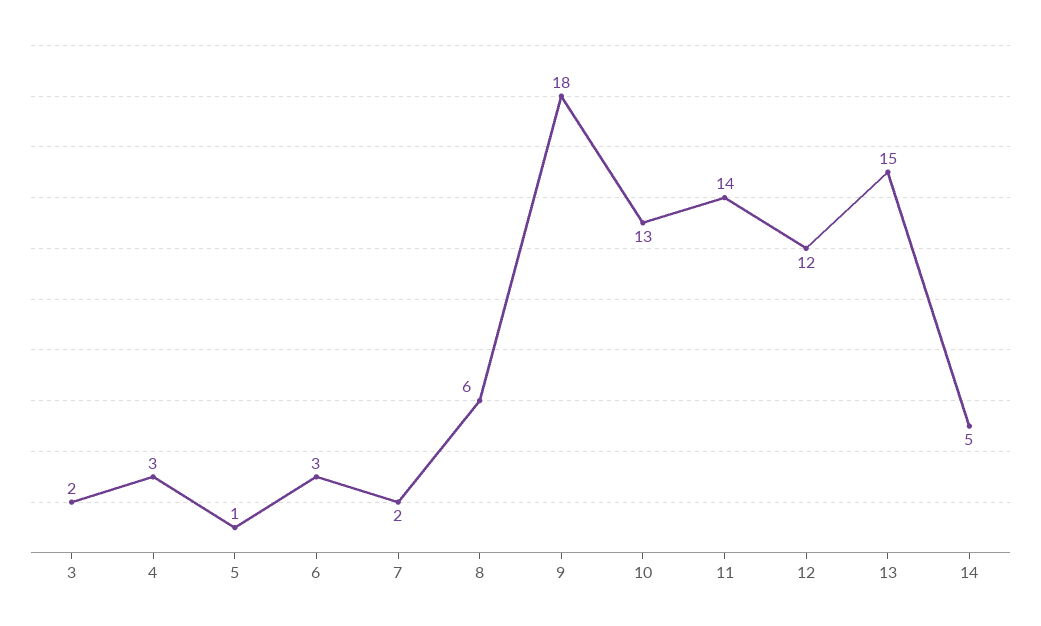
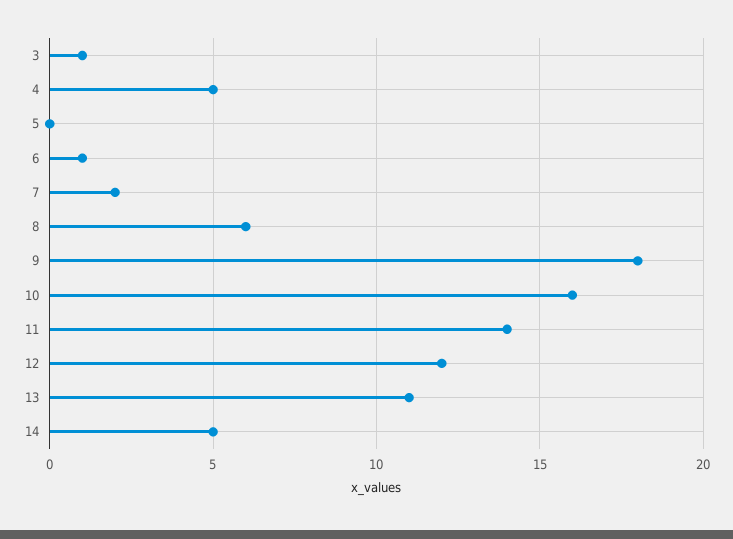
  {
-   "3": 2,
+   "3": 1,
-   "4": 3,
+   "4": 5,
-   "5": 1,
+   "5": 0,
-   "6": 3,
+   "6": 1,
    "7": 2,
    "8": 6,
    "9": 18,
-   "10": 13,
+   "10": 16,
    "11": 14,
    "12": 12,
-   "13": 15,
+   "13": 11,
    "14": 5
  }

